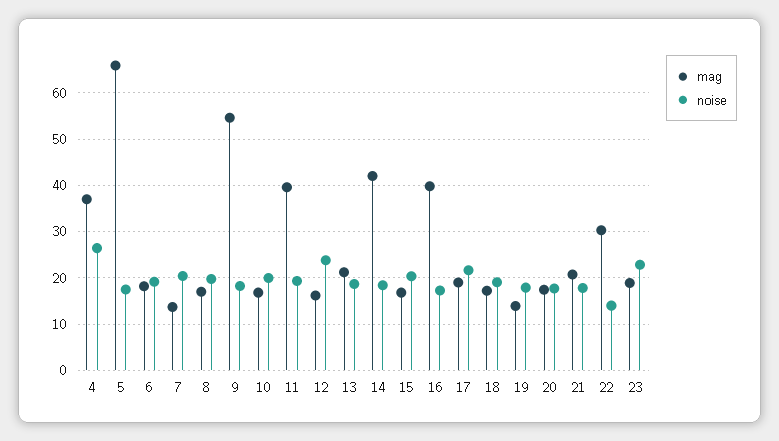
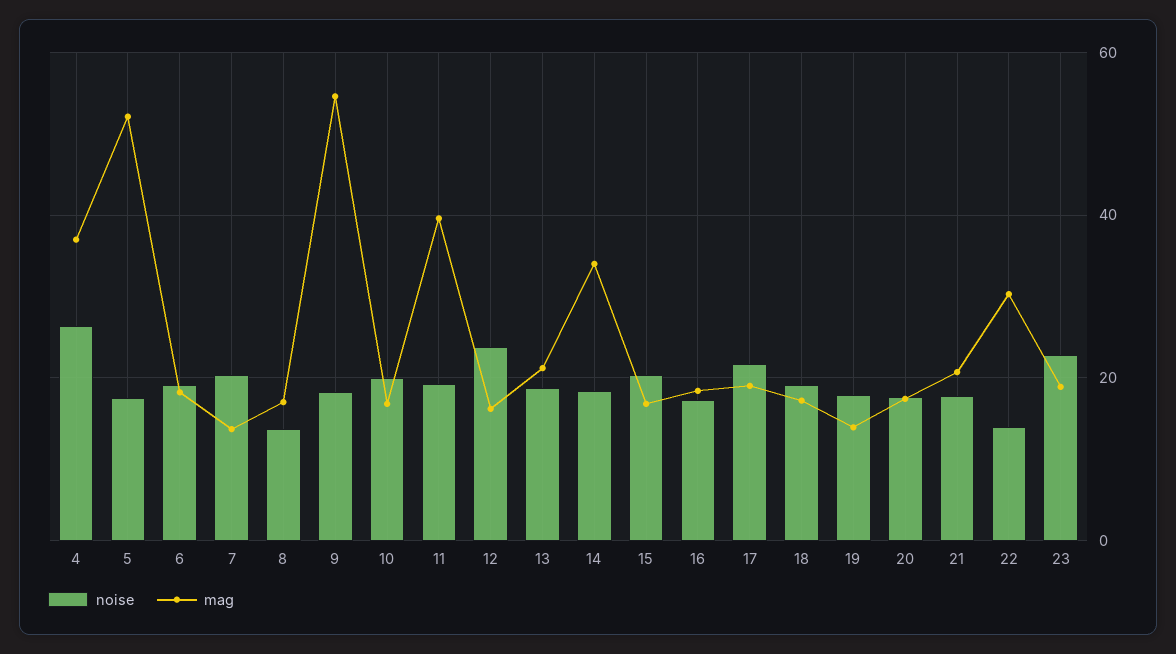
  {
    "mag": {
      "4": 38,
-     "5": 66,
+     "5": 52,
      "6": 18,
      "7": 14,
      "8": 18,
      "9": 54,
      "10": 16,
      "11": 40,
      "12": 16,
      "13": 22,
-     "14": 42,
+     "14": 34,
      "15": 16,
-     "16": 40,
+     "16": 18,
      "17": 20,
      "18": 18,
      "19": 14,
      "20": 18,
      "21": 20,
      "22": 30,
      "23": 18
    },
    "noise": {
      "4": 26,
      "5": 18,
      "6": 20,
      "7": 20,
-     "8": 20,
+     "8": 14,
      "9": 18,
      "10": 20,
      "11": 20,
      "12": 24,
      "13": 18,
      "14": 18,
      "15": 20,
      "16": 18,
      "17": 22,
      "18": 20,
      "19": 18,
      "20": 18,
      "21": 18,
      "22": 14,
      "23": 22
    }
  }

